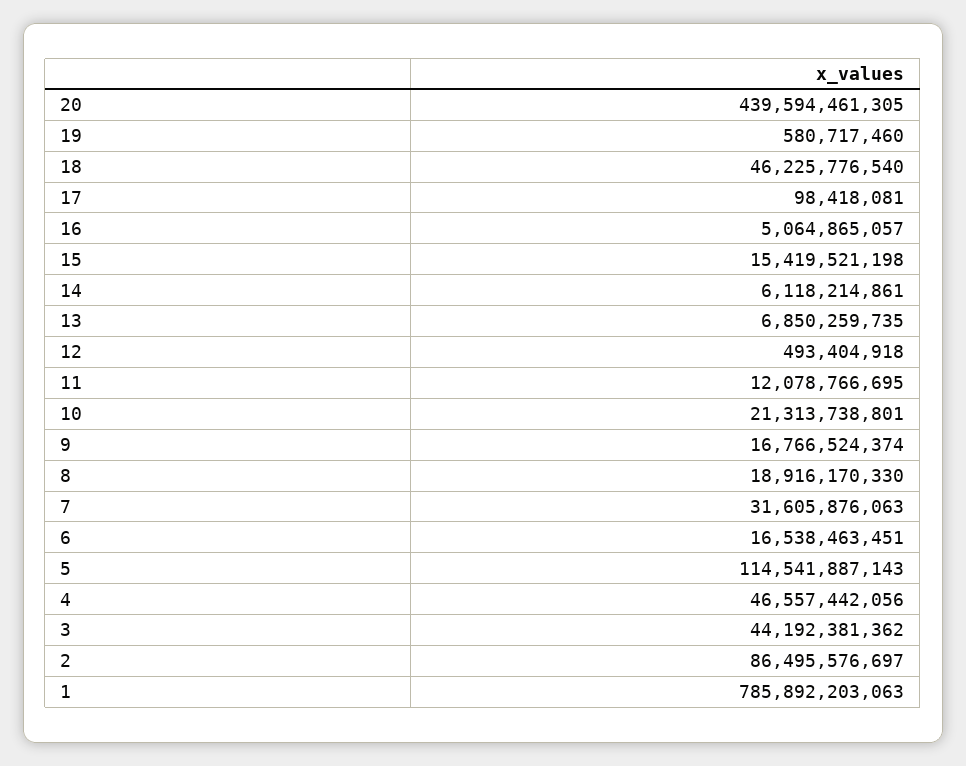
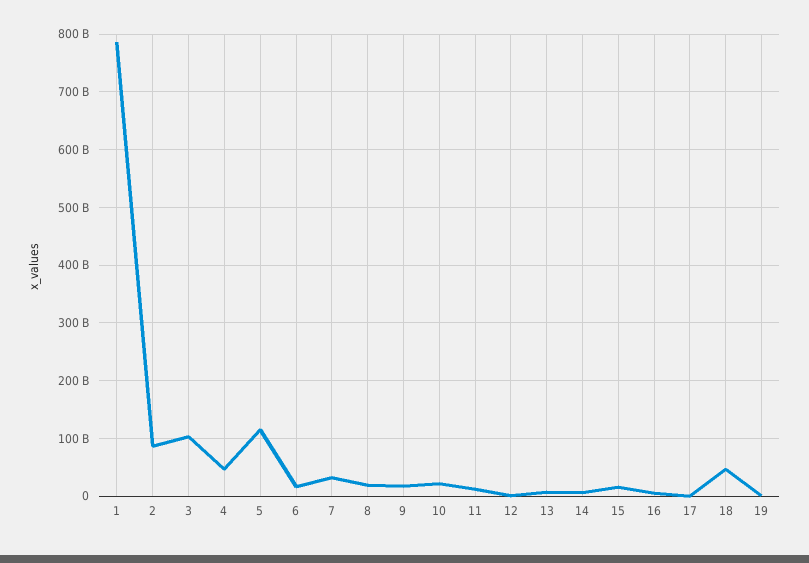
  {
-   "20": 439594461305,
    "19": 580717460,
    "18": 46225776540,
    "17": 98418081,
    "16": 5064865057,
    "15": 15419521198,
    "14": 6118214861,
    "13": 6850259735,
    "12": 493404918,
    "11": 12078766695,
    "10": 21313738801,
    "9": 16766524374,
    "8": 18916170330,
    "7": 31605876063,
    "6": 16538463451,
    "5": 114541887143,
    "4": 46557442056,
-   "3": 44192381362,
+   "3": 100000000000,
    "2": 86495576697,
    "1": 785892203063
  }

